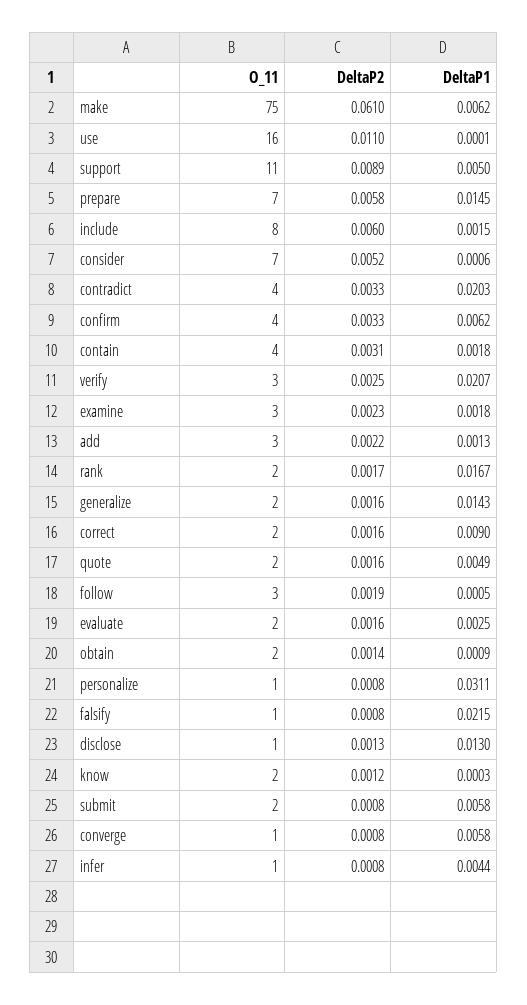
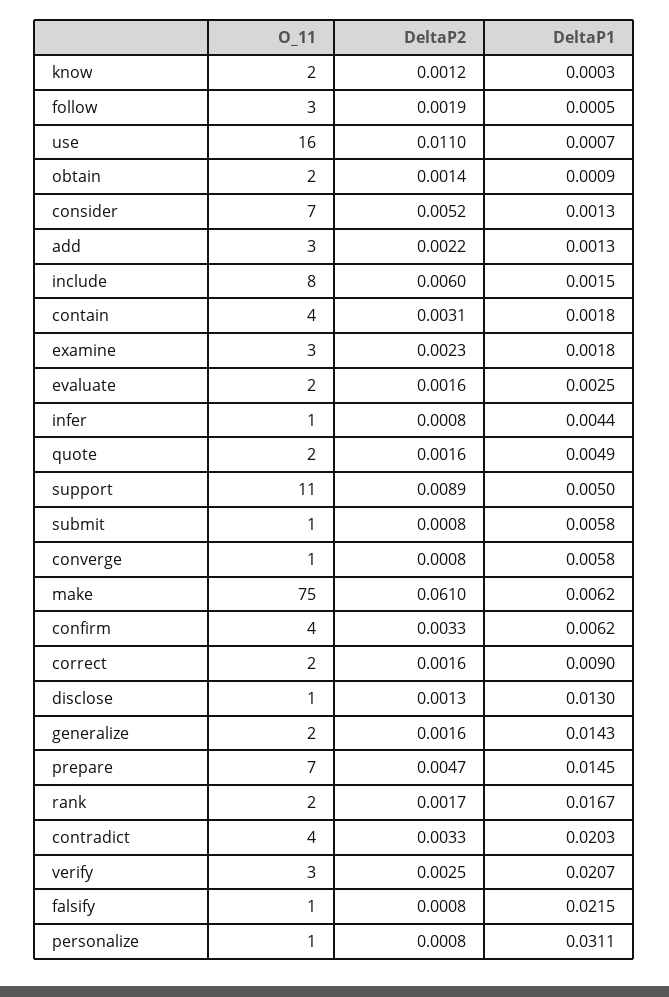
  {
    "O_11": {
      "make": 75,
      "use": 16,
      "support": 11,
      "prepare": 7,
      "include": 8,
      "consider": 7,
      "contradict": 4,
      "confirm": 4,
      "contain": 4,
      "verify": 3,
      "examine": 3,
      "add": 3,
      "rank": 2,
      "generalize": 2,
      "correct": 2,
      "quote": 2,
      "follow": 3,
      "evaluate": 2,
      "obtain": 2,
      "personalize": 1,
      "falsify": 1,
      "disclose": 1,
      "know": 2,
-     "submit": 2,
+     "submit": 1,
      "converge": 1,
      "infer": 1
    },
    "DeltaP2": {
      "make": 0.061,
      "use": 0.011,
      "support": 0.0089,
-     "prepare": 0.0058,
+     "prepare": 0.0047,
      "include": 0.006,
      "consider": 0.0052,
      "contradict": 0.0033,
      "confirm": 0.0033,
      "contain": 0.0031,
      "verify": 0.0025,
      "examine": 0.0023,
      "add": 0.0022,
      "rank": 0.0017,
      "generalize": 0.0016,
      "correct": 0.0016,
      "quote": 0.0016,
      "follow": 0.0019,
      "evaluate": 0.0016,
      "obtain": 0.0014,
      "personalize": 0.0008,
      "falsify": 0.0008,
      "disclose": 0.0013,
      "know": 0.0012,
      "submit": 0.0008,
      "converge": 0.0008,
      "infer": 0.0008
    },
    "DeltaP1": {
      "make": 0.0062,
-     "use": 0.0001,
+     "use": 0.0007,
      "support": 0.005,
      "prepare": 0.0145,
      "include": 0.0015,
-     "consider": 0.0006,
+     "consider": 0.0013,
      "contradict": 0.0203,
      "confirm": 0.0062,
      "contain": 0.0018,
      "verify": 0.0207,
      "examine": 0.0018,
      "add": 0.0013,
      "rank": 0.0167,
      "generalize": 0.0143,
      "correct": 0.009,
      "quote": 0.0049,
      "follow": 0.0005,
      "evaluate": 0.0025,
      "obtain": 0.0009,
      "personalize": 0.0311,
      "falsify": 0.0215,
      "disclose": 0.013,
      "know": 0.0003,
      "submit": 0.0058,
      "converge": 0.0058,
      "infer": 0.0044
    }
  }

